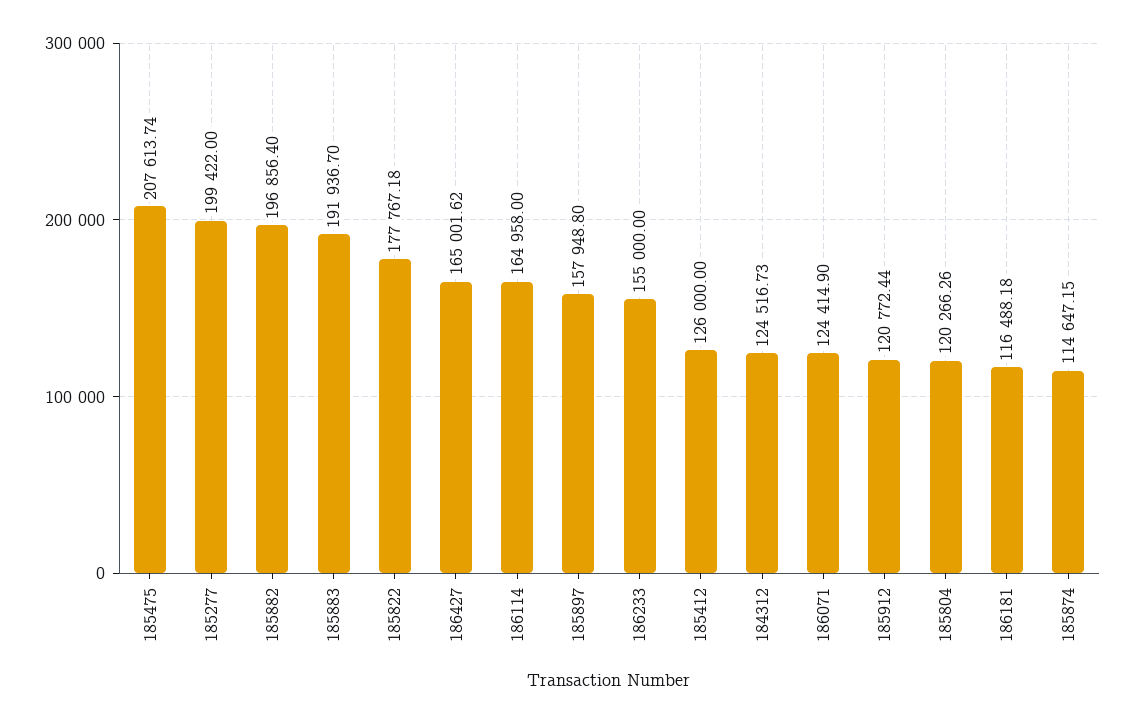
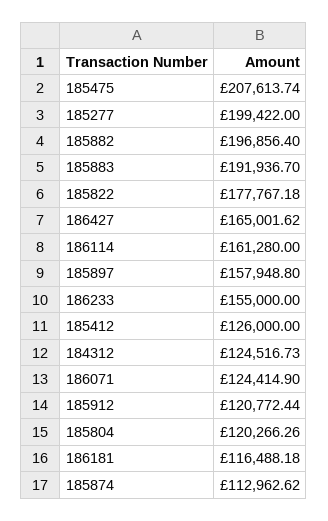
  {
    "185475": 207613.74,
    "185277": 199422,
    "185882": 196856.4,
    "185883": 191936.7,
    "185822": 177767.18,
    "186427": 165001.62,
-   "186114": 164958,
+   "186114": 161280,
    "185897": 157948.8,
    "186233": 155000,
    "185412": 126000,
    "184312": 124516.73,
    "186071": 124414.9,
    "185912": 120772.44,
    "185804": 120266.26,
    "186181": 116488.18,
-   "185874": 114647.15
+   "185874": 112962.62
  }

